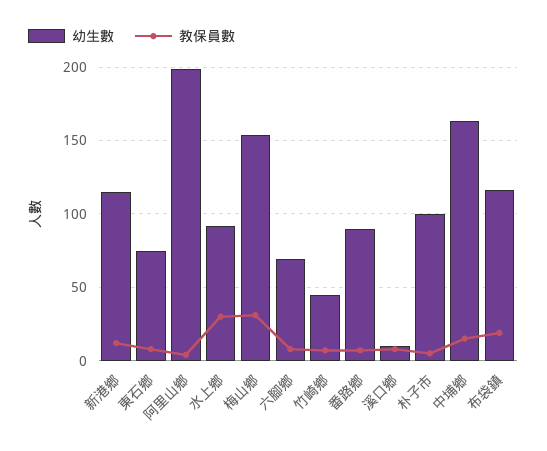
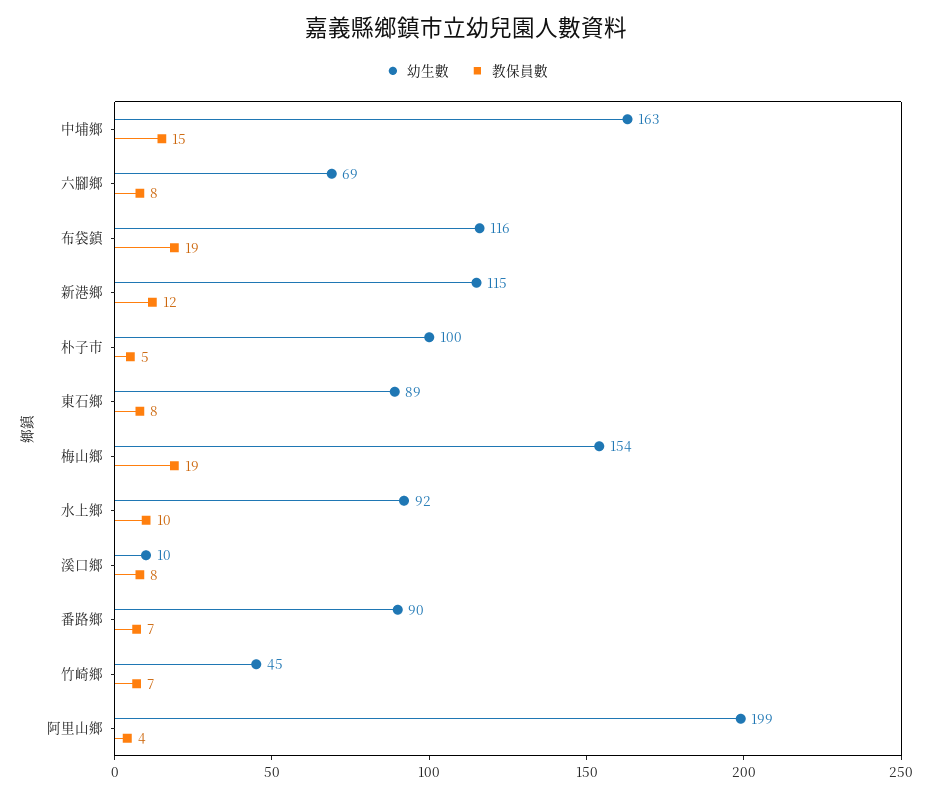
  {
    "幼生數": {
      "新港鄉": 115,
-     "東石鄉": 75,
+     "東石鄉": 89,
      "阿里山鄉": 199,
      "水上鄉": 92,
      "梅山鄉": 154,
      "六腳鄉": 69,
      "竹崎鄉": 45,
      "番路鄉": 90,
      "溪口鄉": 10,
      "朴子市": 100,
      "中埔鄉": 163,
      "布袋鎮": 116
    },
    "教保員數": {
      "新港鄉": 12,
      "東石鄉": 8,
      "阿里山鄉": 4,
-     "水上鄉": 30,
+     "水上鄉": 10,
-     "梅山鄉": 30,
+     "梅山鄉": 19,
      "六腳鄉": 8,
      "竹崎鄉": 7,
      "番路鄉": 7,
      "溪口鄉": 8,
      "朴子市": 5,
      "中埔鄉": 15,
      "布袋鎮": 19
    }
  }

